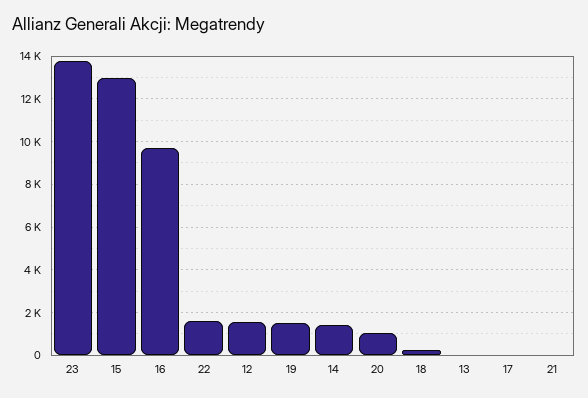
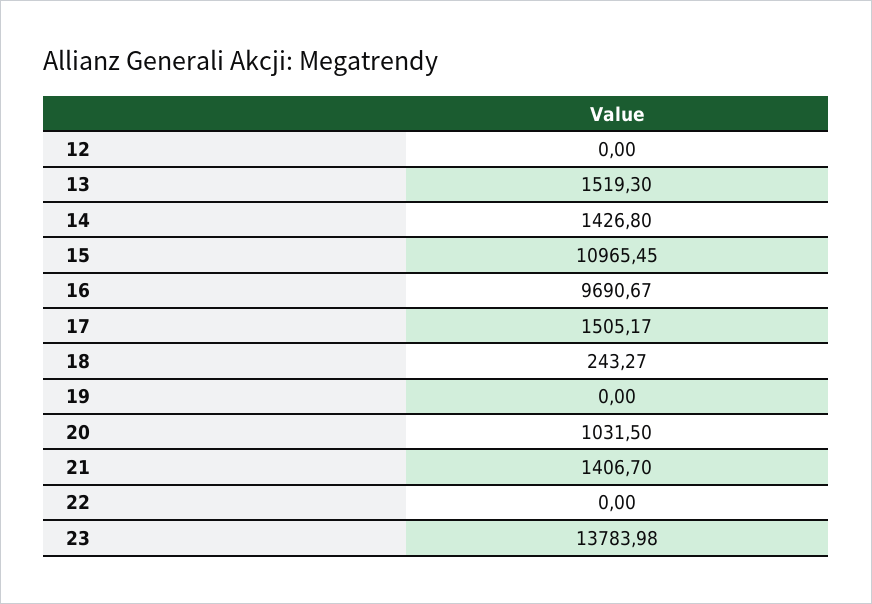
  {
    "23": 13783.98,
-   "15": 13000,
+   "15": 10965.45,
    "16": 9690.67,
-   "22": 1500,
+   "22": 0,
-   "12": 1500,
+   "12": 0,
-   "19": 1500,
+   "19": 0,
    "14": 1426.8,
    "20": 1031.5,
    "18": 243.27,
-   "13": 0,
+   "13": 1519.3,
-   "17": 0,
+   "17": 1505.17,
-   "21": 0
+   "21": 1406.7
  }

